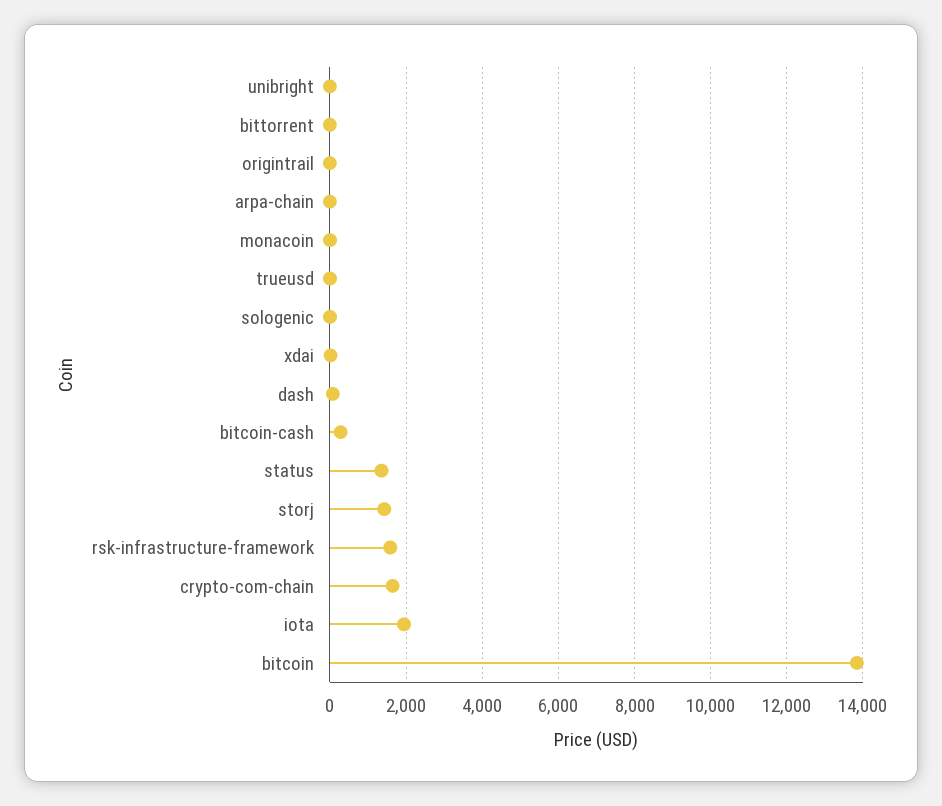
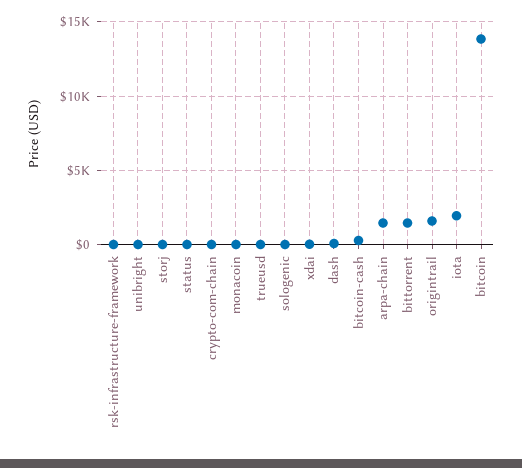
  {
    "unibright": 0,
-   "bittorrent": 0,
+   "bittorrent": 1500,
-   "origintrail": 0,
+   "origintrail": 1500,
-   "arpa-chain": 0,
+   "arpa-chain": 1500,
    "monacoin": 0,
    "trueusd": 0,
    "sologenic": 0,
    "xdai": 0,
    "dash": 0,
    "bitcoin-cash": 200,
-   "status": 1400,
+   "status": 0,
-   "storj": 1400,
+   "storj": 0,
-   "rsk-infrastructure-framework": 1600,
+   "rsk-infrastructure-framework": 0,
-   "crypto-com-chain": 1600,
+   "crypto-com-chain": 0,
    "iota": 2000,
    "bitcoin": 13800
  }

